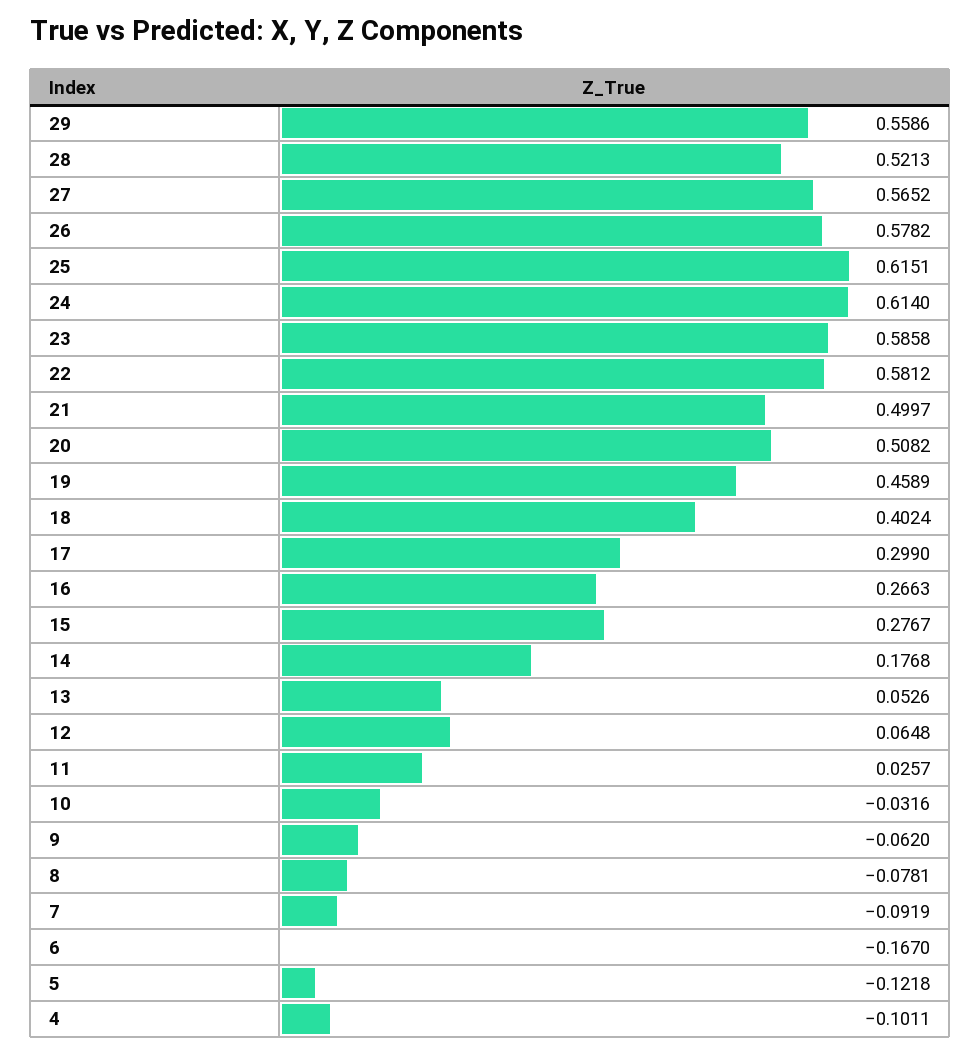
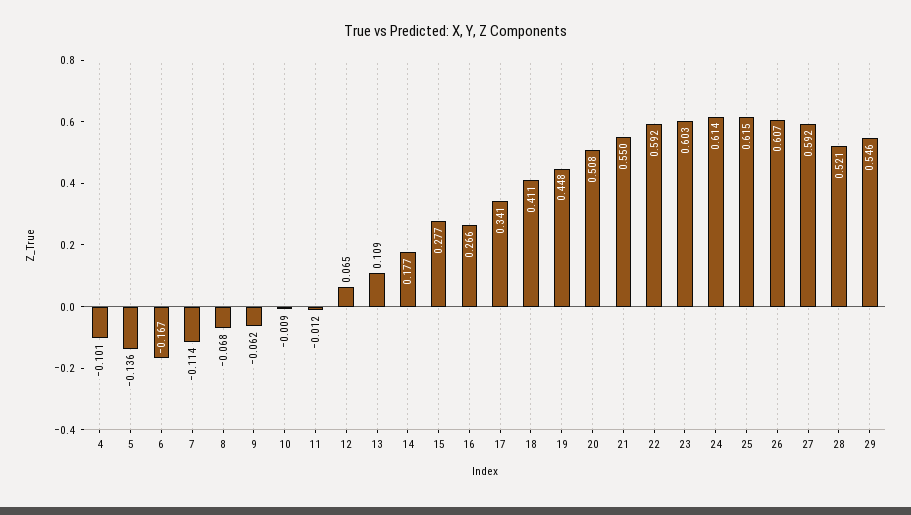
  {
-   "29": 0.5586,
+   "29": 0.546,
    "28": 0.5213,
-   "27": 0.5652,
+   "27": 0.592,
-   "26": 0.5782,
+   "26": 0.607,
    "25": 0.6151,
    "24": 0.614,
-   "23": 0.5858,
+   "23": 0.603,
-   "22": 0.5812,
+   "22": 0.592,
-   "21": 0.4997,
+   "21": 0.55,
    "20": 0.5082,
-   "19": 0.4589,
+   "19": 0.448,
-   "18": 0.4024,
+   "18": 0.411,
-   "17": 0.299,
+   "17": 0.341,
    "16": 0.2663,
    "15": 0.2767,
    "14": 0.1768,
-   "13": 0.0526,
+   "13": 0.109,
    "12": 0.0648,
-   "11": 0.0257,
+   "11": -0.012,
-   "10": -0.0316,
+   "10": -0.009,
    "9": -0.062,
-   "8": -0.0781,
+   "8": -0.068,
-   "7": -0.0919,
+   "7": -0.114,
    "6": -0.167,
-   "5": -0.1218,
+   "5": -0.136,
    "4": -0.1011
  }

